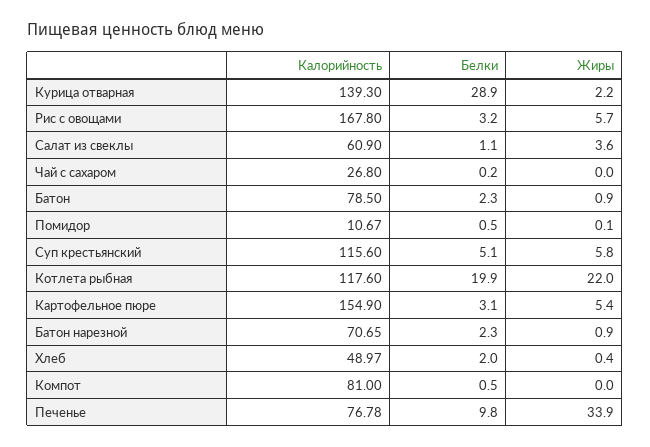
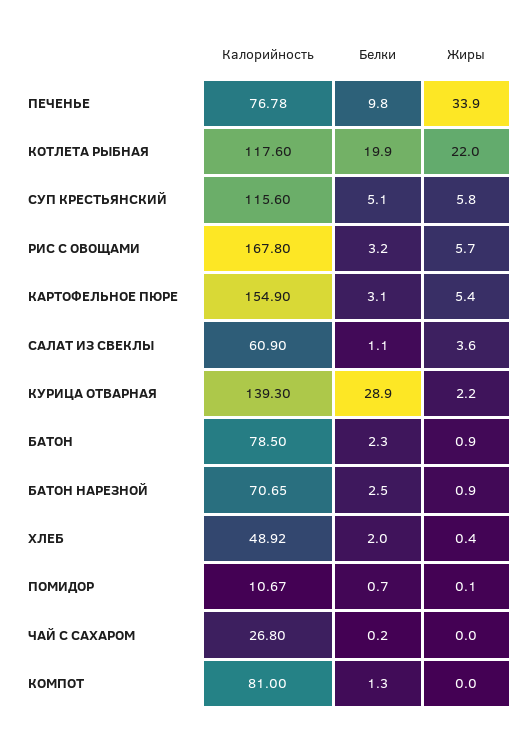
  {
    "Калорийность": {
      "Курица отварная": 139.3,
      "Рис с овощами": 167.8,
      "Салат из свеклы": 60.9,
      "Чай с сахаром": 26.8,
      "Батон": 78.5,
      "Помидор": 10.67,
      "Суп крестьянский": 115.6,
      "Котлета рыбная": 117.6,
      "Картофельное пюре": 154.9,
      "Батон нарезной": 70.65,
-     "Хлеб": 48.97,
+     "Хлеб": 48.92,
      "Компот": 81,
      "Печенье": 76.78
    },
    "Белки": {
      "Курица отварная": 28.9,
      "Рис с овощами": 3.2,
      "Салат из свеклы": 1.1,
      "Чай с сахаром": 0.2,
      "Батон": 2.3,
-     "Помидор": 0.5,
+     "Помидор": 0.7,
      "Суп крестьянский": 5.1,
      "Котлета рыбная": 19.9,
      "Картофельное пюре": 3.1,
-     "Батон нарезной": 2.3,
+     "Батон нарезной": 2.5,
      "Хлеб": 2,
-     "Компот": 0.5,
+     "Компот": 1.3,
      "Печенье": 9.8
    },
    "Жиры": {
      "Курица отварная": 2.2,
      "Рис с овощами": 5.7,
      "Салат из свеклы": 3.6,
      "Чай с сахаром": 0,
      "Батон": 0.9,
      "Помидор": 0.1,
      "Суп крестьянский": 5.8,
      "Котлета рыбная": 22,
      "Картофельное пюре": 5.4,
      "Батон нарезной": 0.9,
      "Хлеб": 0.4,
      "Компот": 0,
      "Печенье": 33.9
    }
  }

